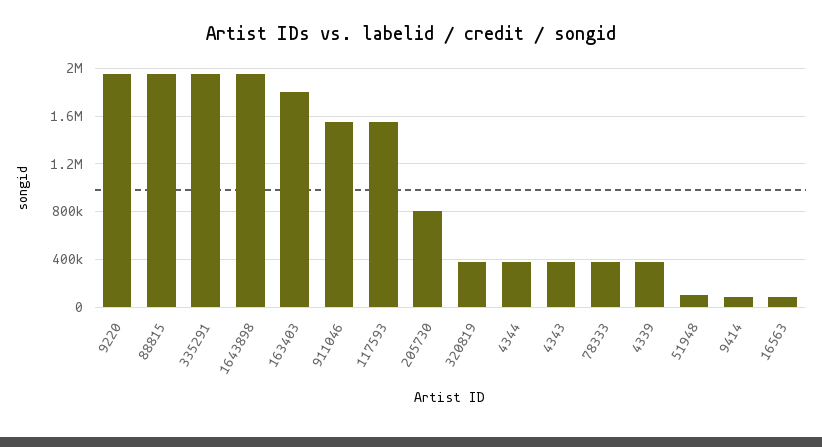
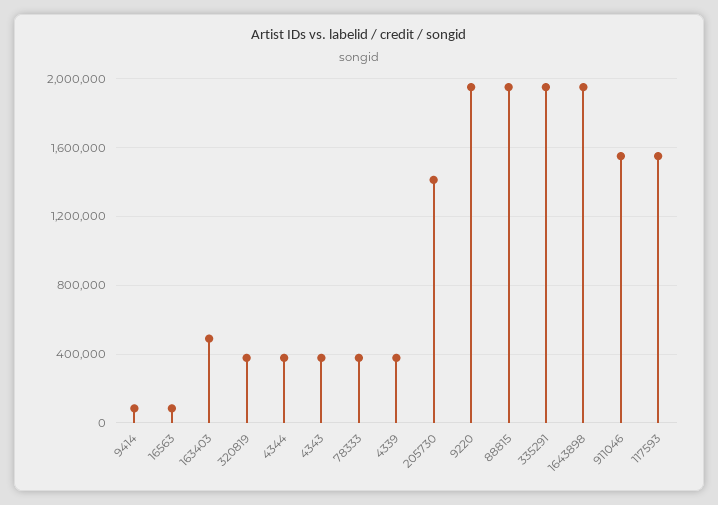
  {
    "9220": 1950000,
    "88815": 1950000,
    "335291": 1950000,
    "1643898": 1950000,
-   "163403": 1800000,
+   "163403": 500000,
    "911046": 1550000,
    "117593": 1550000,
-   "205730": 800000,
+   "205730": 1400000,
    "320819": 400000,
    "4344": 400000,
    "4343": 400000,
    "78333": 400000,
    "4339": 400000,
-   "51948": 100000,
    "9414": 100000,
    "16563": 100000
  }

